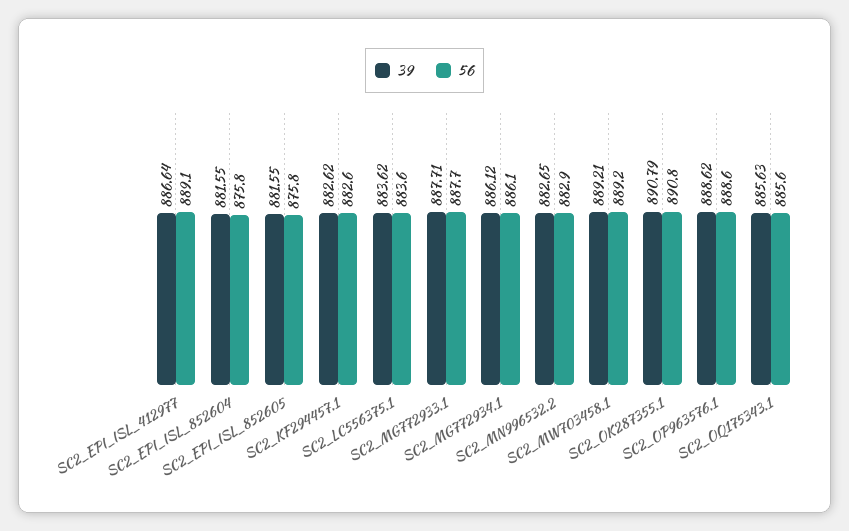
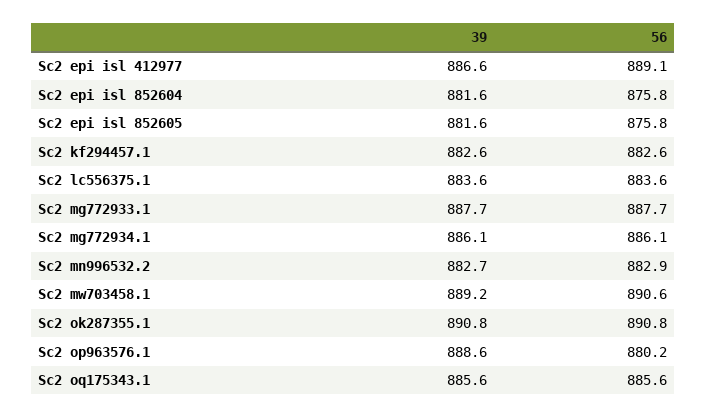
  {
    "39": {
      "SC2_EPI_ISL_412977": 886.64,
      "SC2_EPI_ISL_852604": 881.55,
      "SC2_EPI_ISL_852605": 881.55,
      "SC2_KF294457.1": 882.62,
      "SC2_LC556375.1": 883.62,
      "SC2_MG772933.1": 887.71,
      "SC2_MG772934.1": 886.12,
      "SC2_MN996532.2": 882.65,
      "SC2_MW703458.1": 889.21,
      "SC2_OK287355.1": 890.79,
      "SC2_OP963576.1": 888.62,
      "SC2_OQ175343.1": 885.63
    },
    "56": {
      "SC2_EPI_ISL_412977": 889.1,
      "SC2_EPI_ISL_852604": 875.8,
      "SC2_EPI_ISL_852605": 875.8,
      "SC2_KF294457.1": 882.6,
      "SC2_LC556375.1": 883.6,
      "SC2_MG772933.1": 887.7,
      "SC2_MG772934.1": 886.1,
      "SC2_MN996532.2": 882.9,
-     "SC2_MW703458.1": 889.2,
+     "SC2_MW703458.1": 890.6,
      "SC2_OK287355.1": 890.8,
-     "SC2_OP963576.1": 888.6,
+     "SC2_OP963576.1": 880.2,
      "SC2_OQ175343.1": 885.6
    }
  }

